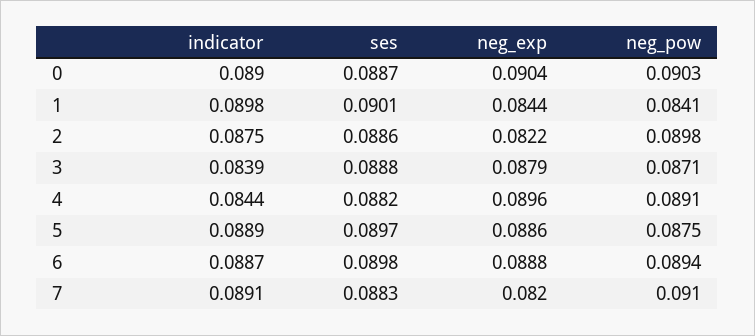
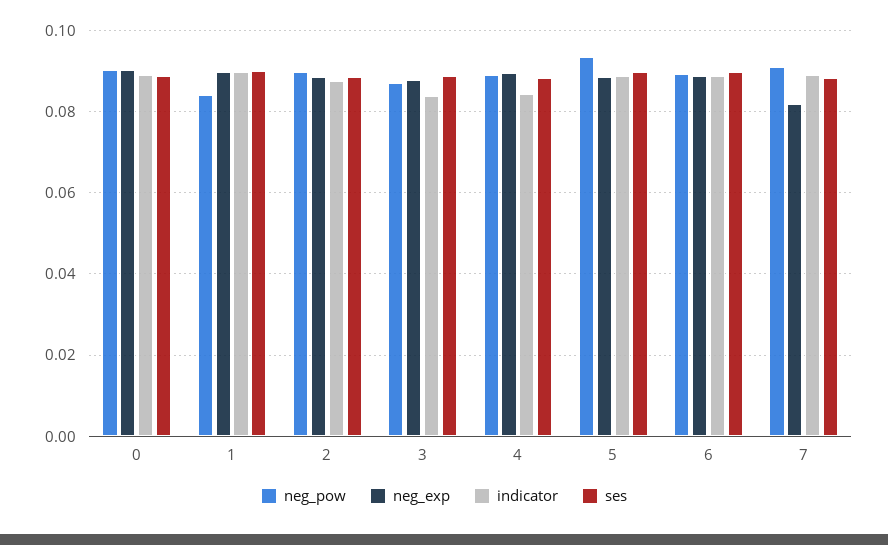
  {
    "indicator": {
      "0": 0.089,
      "1": 0.0898,
      "2": 0.0875,
      "3": 0.0839,
      "4": 0.0844,
      "5": 0.0889,
      "6": 0.0887,
      "7": 0.0891
    },
    "ses": {
      "0": 0.0887,
      "1": 0.0901,
      "2": 0.0886,
      "3": 0.0888,
      "4": 0.0882,
      "5": 0.0897,
      "6": 0.0898,
      "7": 0.0883
    },
    "neg_exp": {
      "0": 0.0904,
-     "1": 0.0844,
+     "1": 0.09,
-     "2": 0.0822,
+     "2": 0.088,
      "3": 0.0879,
      "4": 0.0896,
      "5": 0.0886,
      "6": 0.0888,
      "7": 0.082
    },
    "neg_pow": {
      "0": 0.0903,
      "1": 0.0841,
      "2": 0.0898,
      "3": 0.0871,
      "4": 0.0891,
-     "5": 0.0875,
+     "5": 0.094,
      "6": 0.0894,
      "7": 0.091
    }
  }

